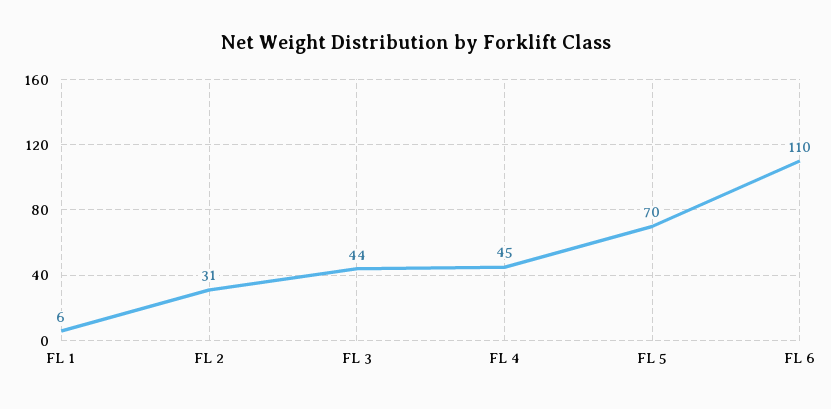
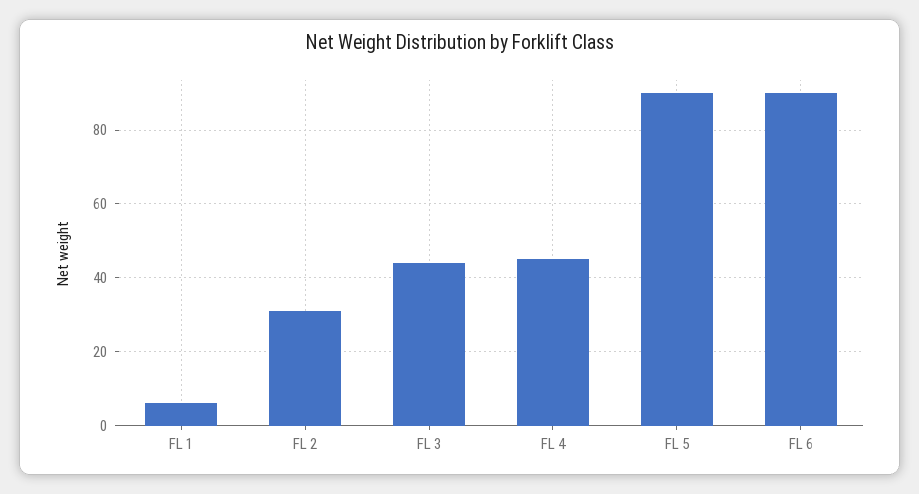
  {
    "FL 1": 6,
    "FL 2": 31,
    "FL 3": 44,
    "FL 4": 45,
-   "FL 5": 70,
+   "FL 5": 90,
-   "FL 6": 110
+   "FL 6": 90
  }

